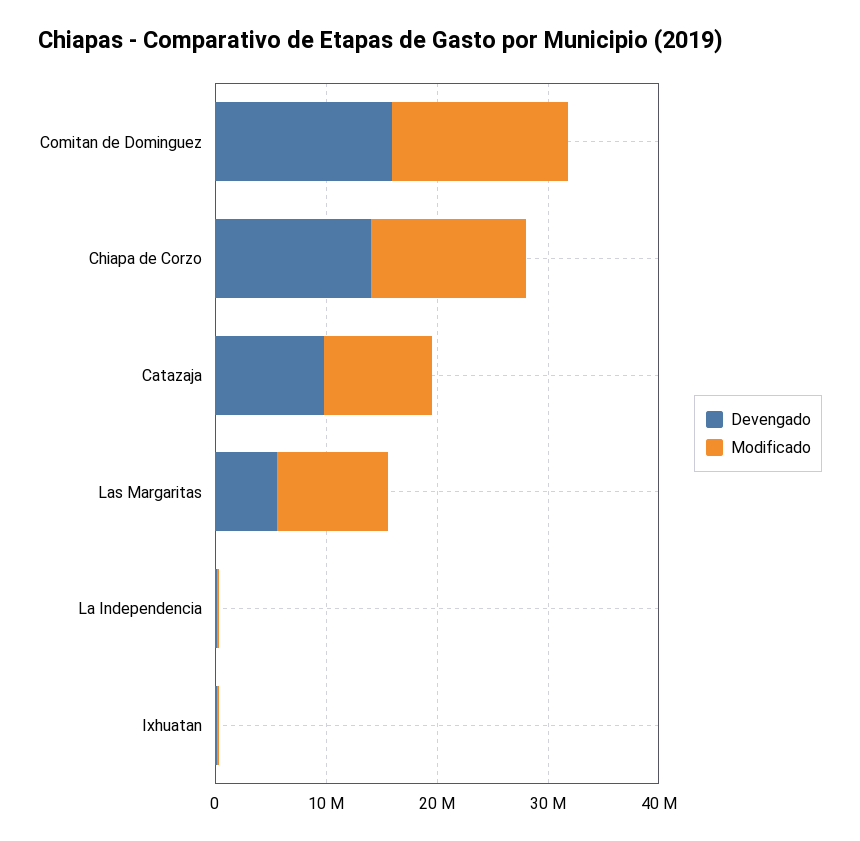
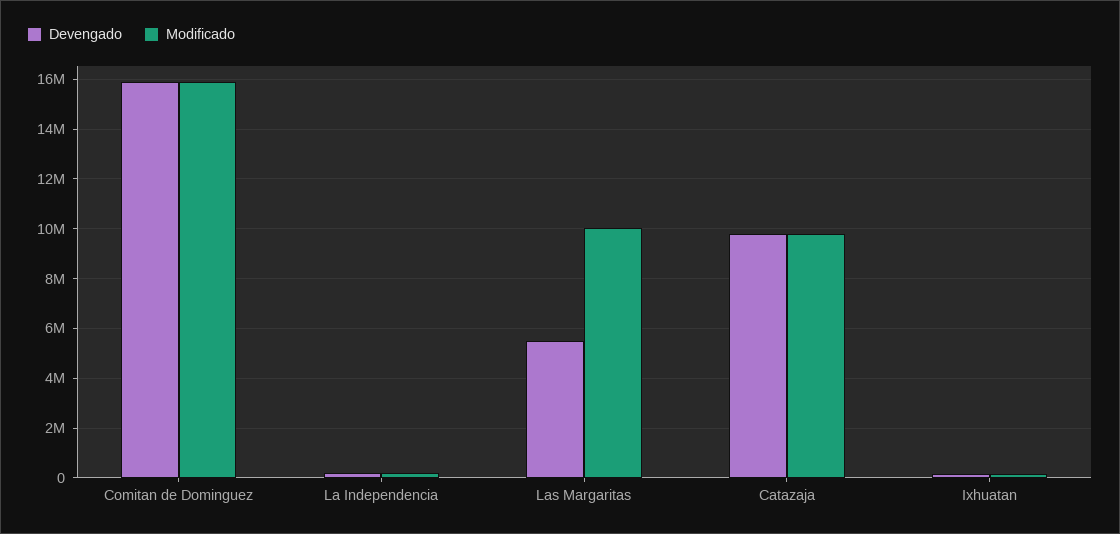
  {
    "Devengado": {
      "Comitan de Dominguez": 16000000,
-     "Chiapa de Corzo": 14000000,
      "Catazaja": 9750000,
      "Las Margaritas": 5500000,
      "La Independencia": 250000,
      "Ixhuatan": 250000
    },
    "Modificado": {
      "Comitan de Dominguez": 16000000,
-     "Chiapa de Corzo": 14000000,
      "Catazaja": 9750000,
      "Las Margaritas": 10000000,
      "La Independencia": 250000,
      "Ixhuatan": 250000
    }
  }

